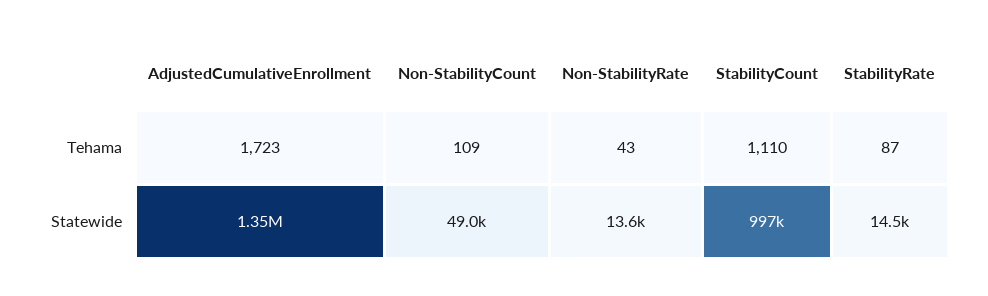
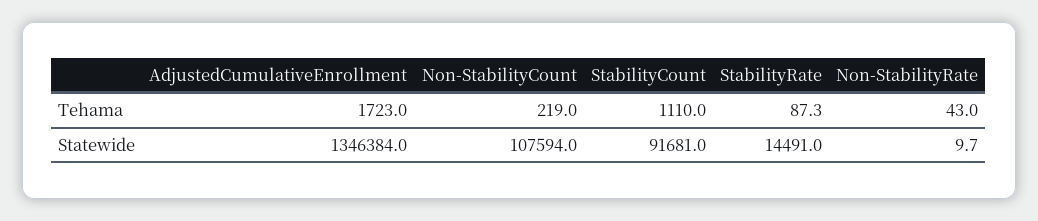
  {
    "AdjustedCumulativeEnrollment": {
      "Tehama": 1723,
      "Statewide": 1346384
    },
    "Non-StabilityCount": {
-     "Tehama": 109,
+     "Tehama": 219,
-     "Statewide": 49000
+     "Statewide": 107594
    },
    "Non-StabilityRate": {
      "Tehama": 43,
-     "Statewide": 13600
+     "Statewide": 9.7
    },
    "StabilityCount": {
      "Tehama": 1110,
-     "Statewide": 997000
+     "Statewide": 91681
    },
    "StabilityRate": {
      "Tehama": 87.3,
      "Statewide": 14491
    }
  }

